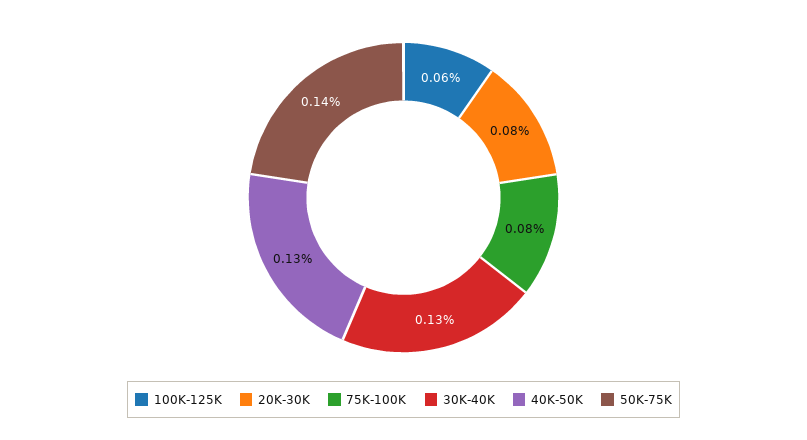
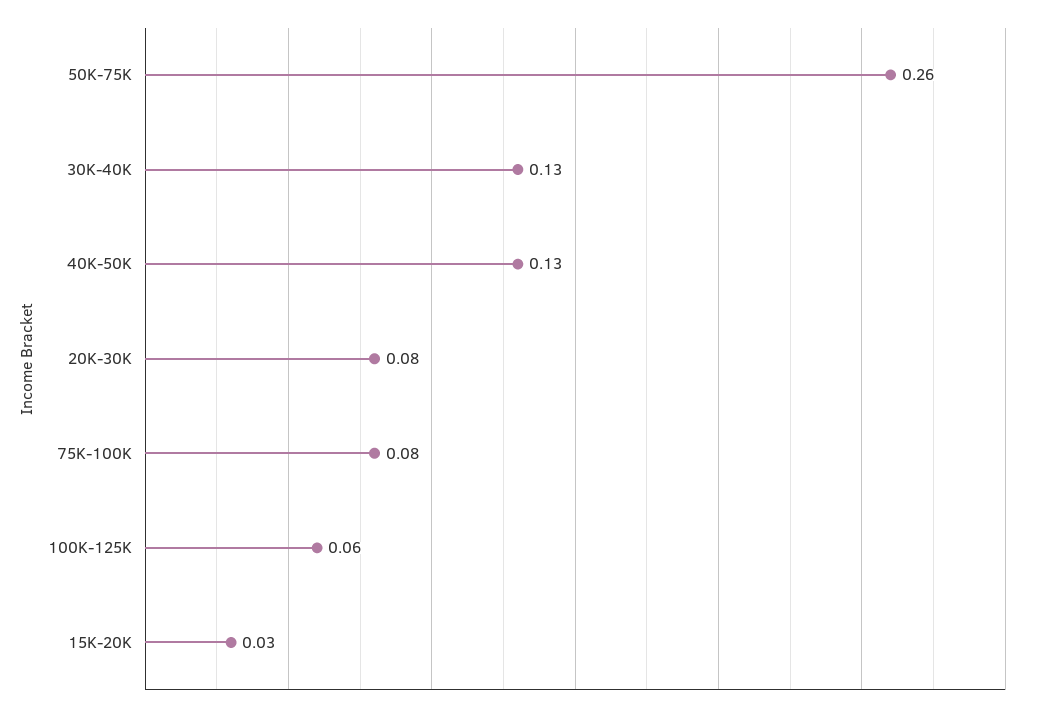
  {
    "100K-125K": 0.06,
    "20K-30K": 0.08,
    "75K-100K": 0.08,
    "30K-40K": 0.13,
    "40K-50K": 0.13,
-   "50K-75K": 0.14
+   "50K-75K": 0.26,
+   "15K-20K": 0.03
  }

